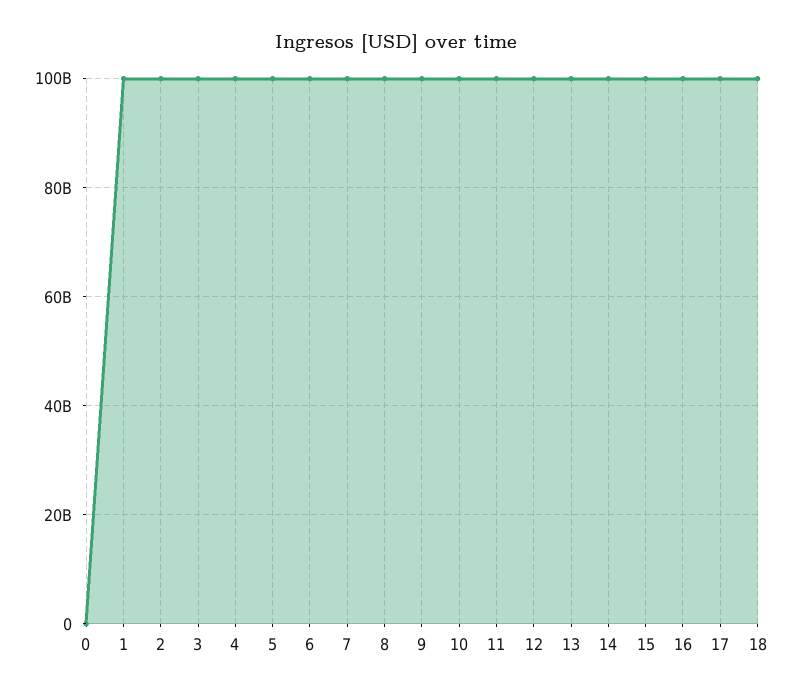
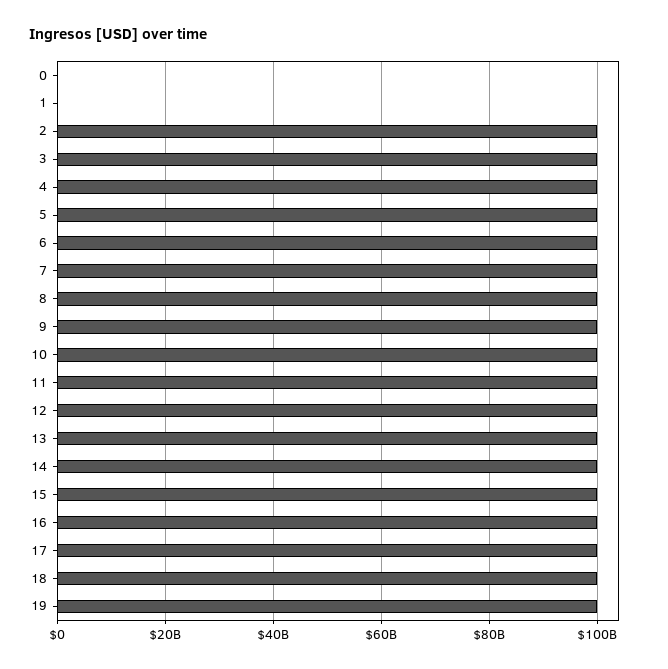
  {
    "0": 0,
-   "1": 100000000000,
+   "1": 0,
    "2": 100000000000,
    "3": 100000000000,
    "4": 100000000000,
    "5": 100000000000,
    "6": 100000000000,
    "7": 100000000000,
    "8": 100000000000,
    "9": 100000000000,
    "10": 100000000000,
    "11": 100000000000,
    "12": 100000000000,
    "13": 100000000000,
    "14": 100000000000,
    "15": 100000000000,
    "16": 100000000000,
    "17": 100000000000,
-   "18": 100000000000
+   "18": 100000000000,
+   "19": 100000000000
  }

